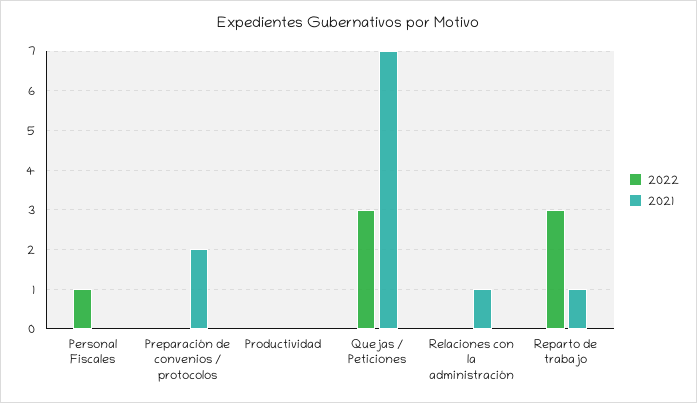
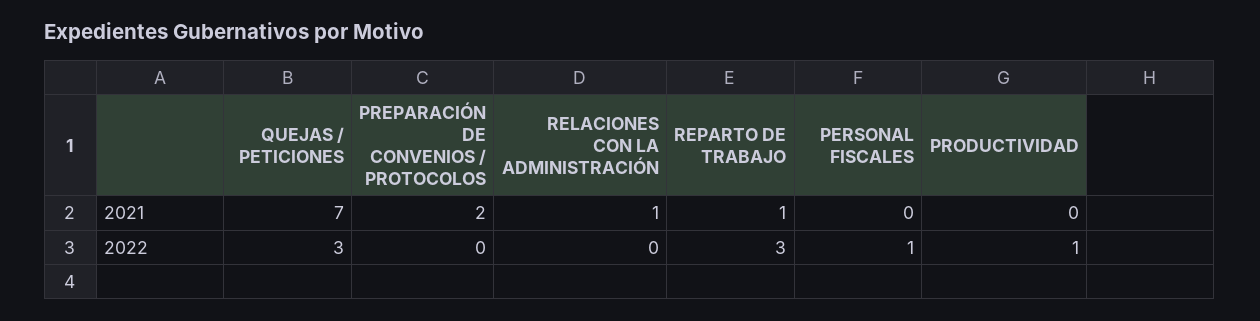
  {
    "2022": {
      "Personal Fiscales": 1,
      "Preparación de convenios / protocolos": 0,
-     "Productividad": 0,
+     "Productividad": 1,
      "Quejas / Peticiones": 3,
      "Relaciones con la administración": 0,
      "Reparto de trabajo": 3
    },
    "2021": {
      "Personal Fiscales": 0,
      "Preparación de convenios / protocolos": 2,
      "Productividad": 0,
      "Quejas / Peticiones": 7,
      "Relaciones con la administración": 1,
      "Reparto de trabajo": 1
    }
  }

